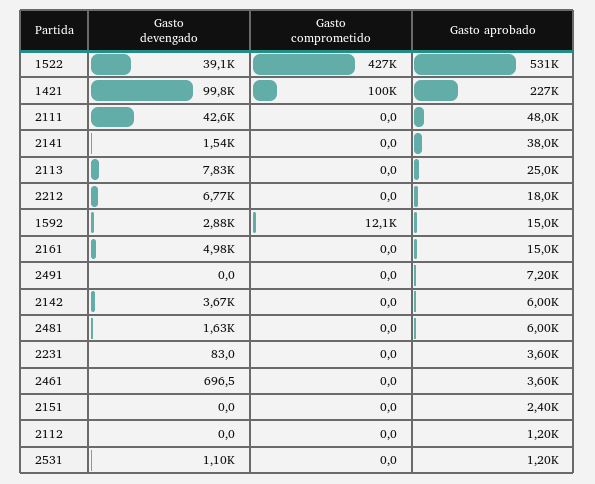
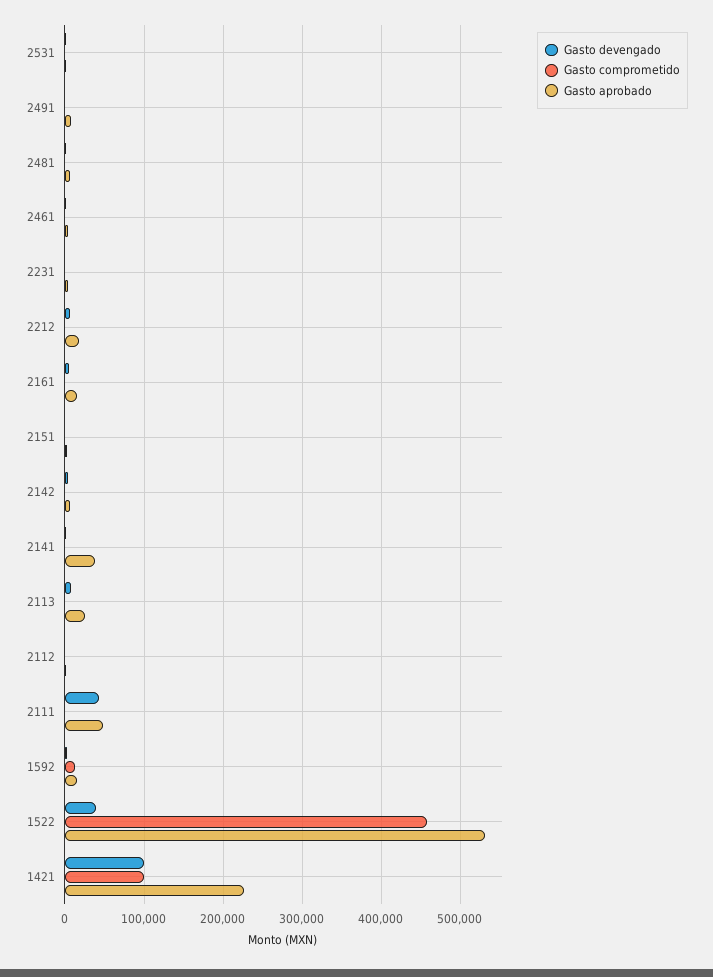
  {
    "Gasto devengado": {
      "1522": 39100,
      "1421": 99800,
      "2111": 42600,
      "2141": 1540,
      "2113": 7830,
      "2212": 6770,
      "1592": 2880,
      "2161": 4980,
      "2491": 0,
      "2142": 3670,
      "2481": 1630,
      "2231": 83,
      "2461": 696.5,
      "2151": 0,
      "2112": 0,
      "2531": 1100
    },
    "Gasto comprometido": {
-     "1522": 427000,
+     "1522": 460000,
      "1421": 100000,
      "2111": 0,
      "2141": 0,
      "2113": 0,
      "2212": 0,
      "1592": 12100,
      "2161": 0,
      "2491": 0,
      "2142": 0,
      "2481": 0,
      "2231": 0,
      "2461": 0,
      "2151": 0,
      "2112": 0,
      "2531": 0
    },
    "Gasto aprobado": {
      "1522": 531000,
      "1421": 227000,
      "2111": 48000,
      "2141": 38000,
      "2113": 25000,
      "2212": 18000,
      "1592": 15000,
      "2161": 15000,
      "2491": 7200,
      "2142": 6000,
      "2481": 6000,
      "2231": 3600,
      "2461": 3600,
      "2151": 2400,
      "2112": 1200,
      "2531": 1200
    }
  }

